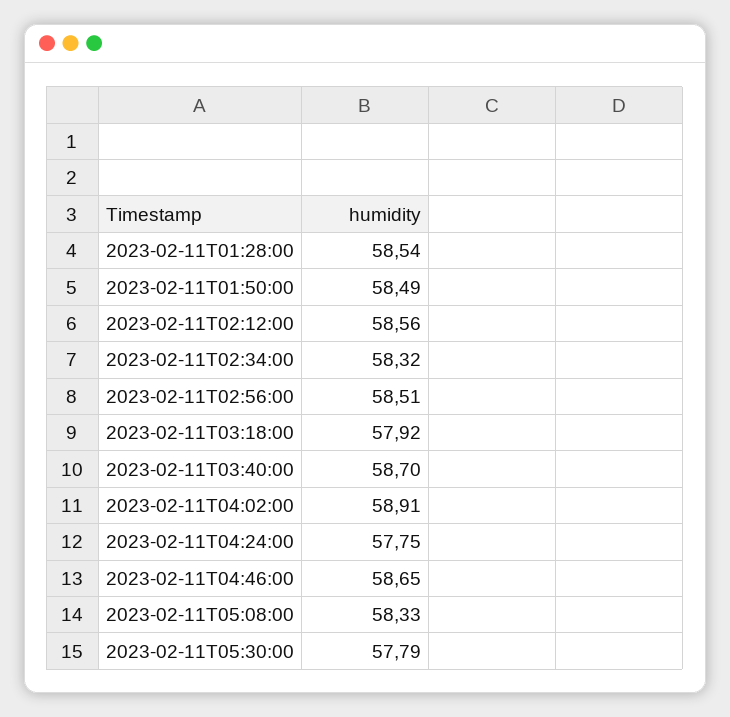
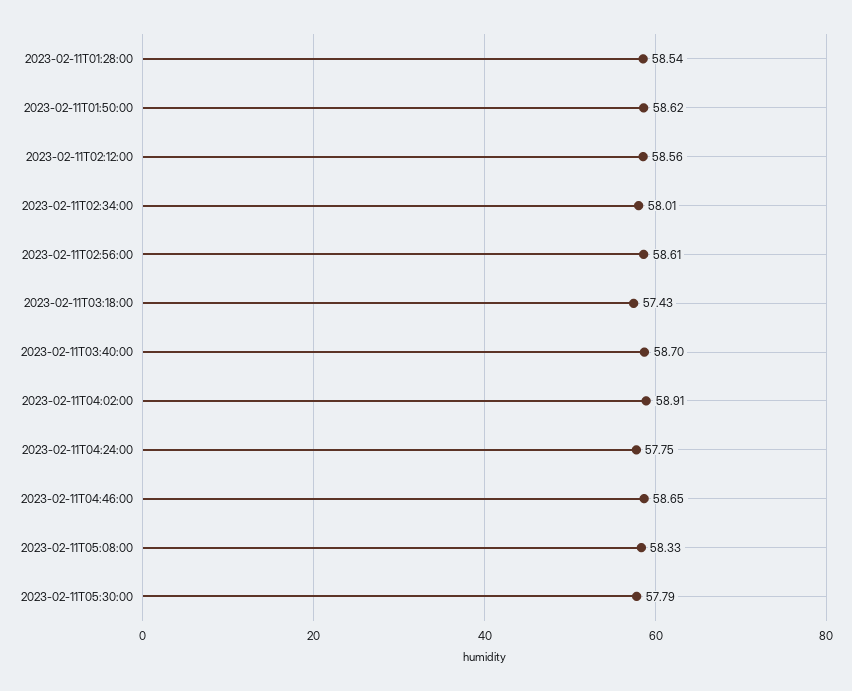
  {
    "2023-02-11T01:28:00": 58.54,
-   "2023-02-11T01:50:00": 58.49,
+   "2023-02-11T01:50:00": 58.62,
    "2023-02-11T02:12:00": 58.56,
-   "2023-02-11T02:34:00": 58.32,
+   "2023-02-11T02:34:00": 58.01,
-   "2023-02-11T02:56:00": 58.51,
+   "2023-02-11T02:56:00": 58.61,
-   "2023-02-11T03:18:00": 57.92,
+   "2023-02-11T03:18:00": 57.43,
    "2023-02-11T03:40:00": 58.7,
    "2023-02-11T04:02:00": 58.91,
    "2023-02-11T04:24:00": 57.75,
    "2023-02-11T04:46:00": 58.65,
    "2023-02-11T05:08:00": 58.33,
    "2023-02-11T05:30:00": 57.79
  }

